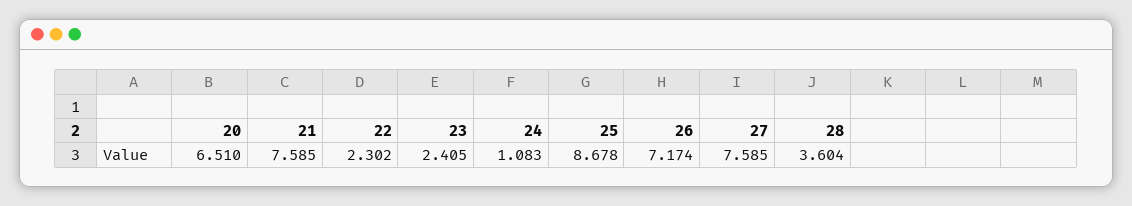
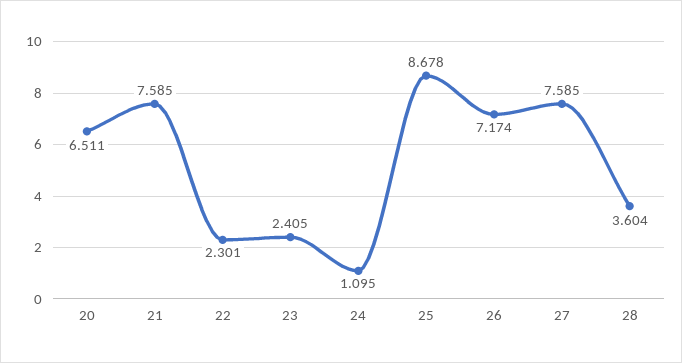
  {
-   "20": 6.51,
+   "20": 6.511,
    "21": 7.585,
-   "22": 2.302,
+   "22": 2.301,
    "23": 2.405,
-   "24": 1.083,
+   "24": 1.095,
    "25": 8.678,
    "26": 7.174,
    "27": 7.585,
    "28": 3.604
  }

